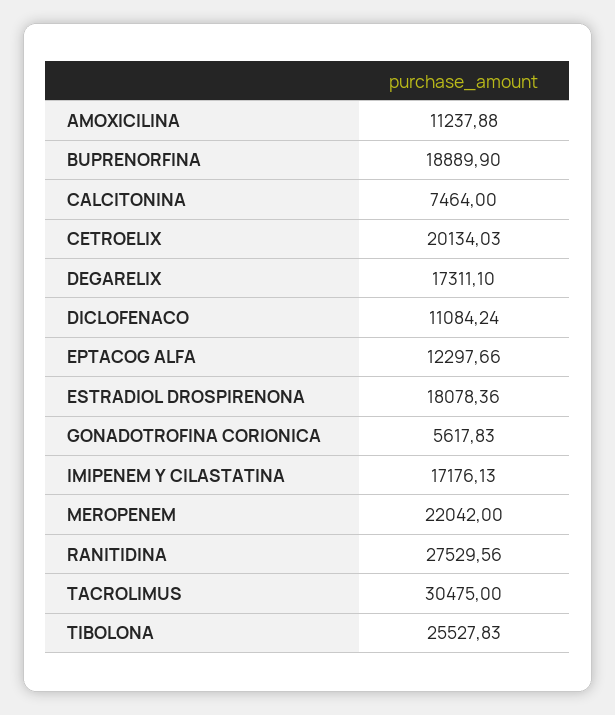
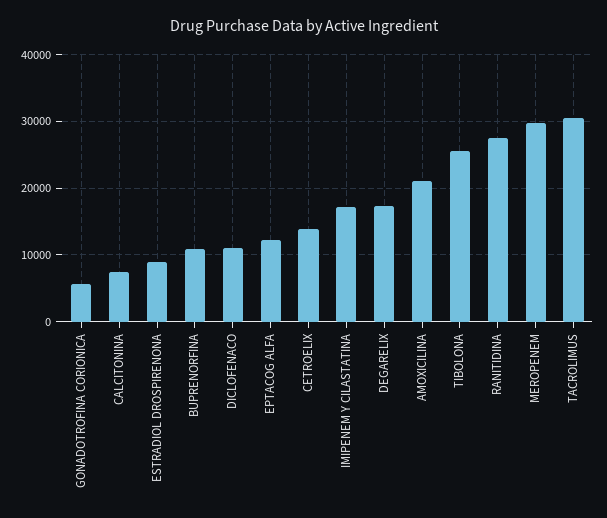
  {
-   "AMOXICILINA": 11237.88,
+   "AMOXICILINA": 21000,
-   "BUPRENORFINA": 18889.9,
+   "BUPRENORFINA": 11000,
    "CALCITONINA": 7464,
-   "CETROELIX": 20134.03,
+   "CETROELIX": 14000,
    "DEGARELIX": 17311.1,
    "DICLOFENACO": 11084.24,
    "EPTACOG ALFA": 12297.66,
-   "ESTRADIOL DROSPIRENONA": 18078.36,
+   "ESTRADIOL DROSPIRENONA": 9000,
    "GONADOTROFINA CORIONICA": 5617.83,
    "IMIPENEM Y CILASTATINA": 17176.13,
-   "MEROPENEM": 22042,
+   "MEROPENEM": 30000,
    "RANITIDINA": 27529.56,
    "TACROLIMUS": 30475,
    "TIBOLONA": 25527.83
  }

